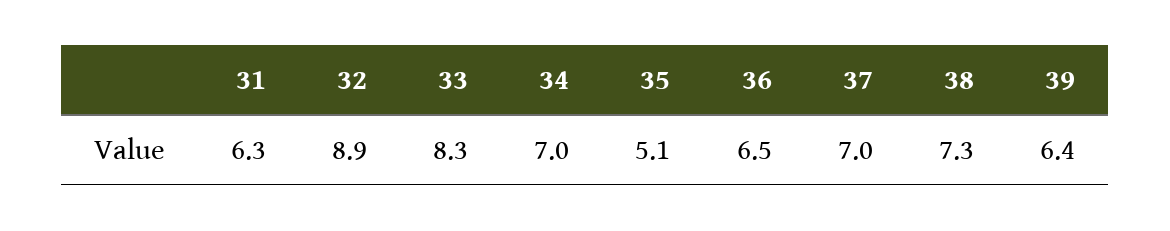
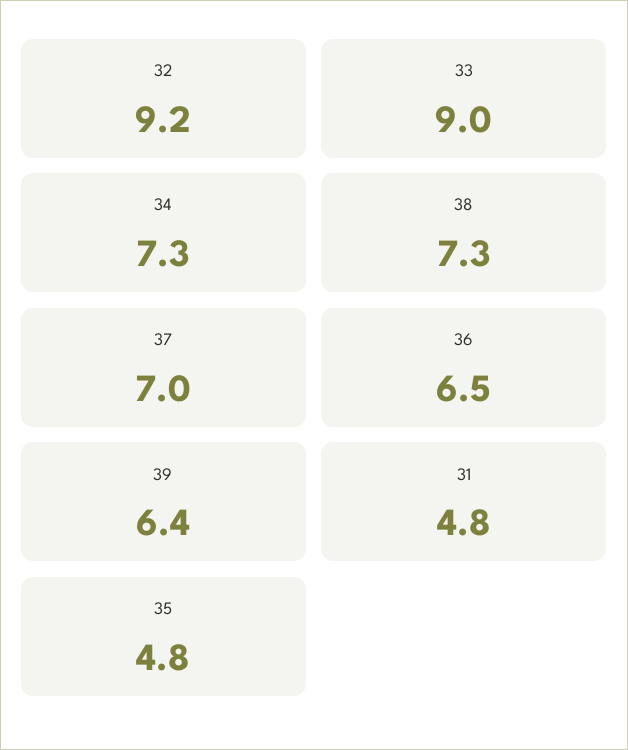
  {
-   "31": 6.3,
+   "31": 4.8,
-   "32": 8.9,
+   "32": 9.2,
-   "33": 8.3,
+   "33": 9,
-   "34": 7,
+   "34": 7.3,
-   "35": 5.1,
+   "35": 4.8,
    "36": 6.5,
    "37": 7,
    "38": 7.3,
    "39": 6.4
  }

